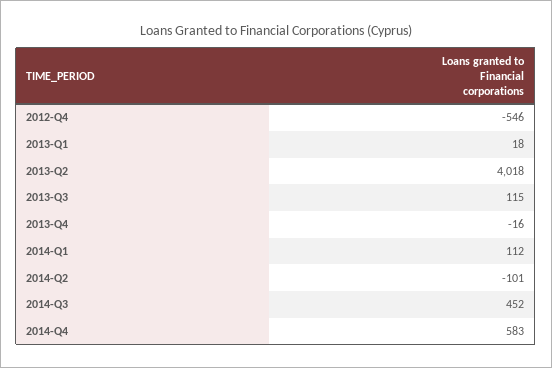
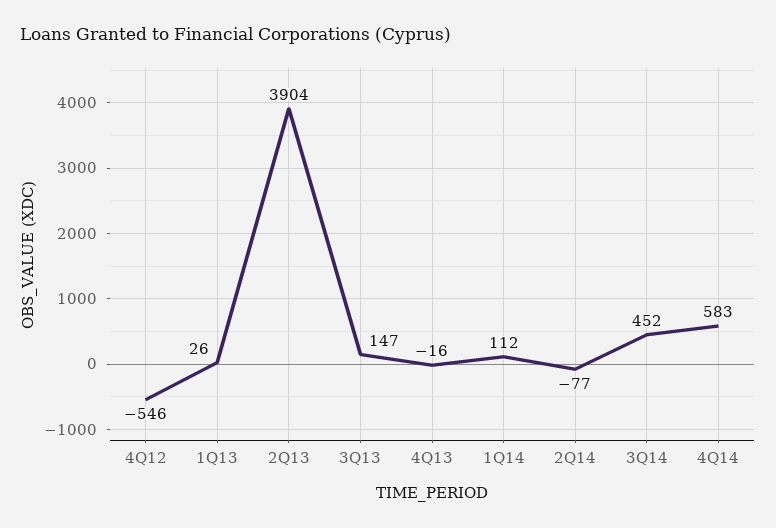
  {
    "2012-Q4": -546,
-   "2013-Q1": 18,
+   "2013-Q1": 26,
-   "2013-Q2": 4018,
+   "2013-Q2": 3904,
-   "2013-Q3": 115,
+   "2013-Q3": 147,
    "2013-Q4": -16,
    "2014-Q1": 112,
-   "2014-Q2": -101,
+   "2014-Q2": -77,
    "2014-Q3": 452,
    "2014-Q4": 583
  }

